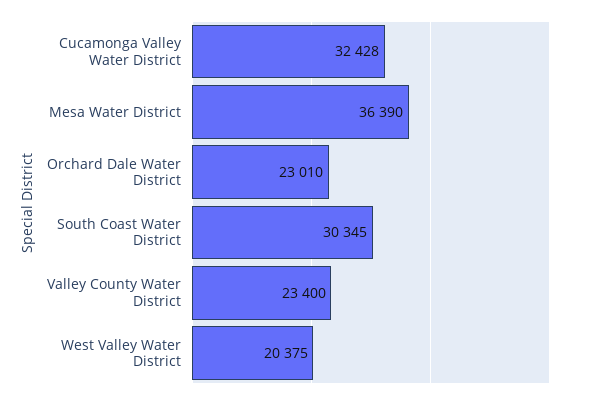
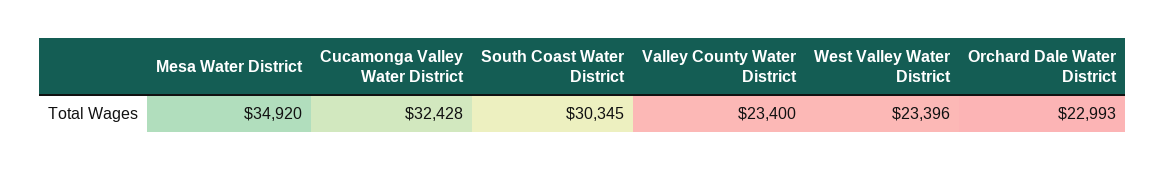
  {
    "Cucamonga Valley Water District": 32428,
-   "Mesa Water District": 36390,
+   "Mesa Water District": 34920,
-   "Orchard Dale Water District": 23010,
+   "Orchard Dale Water District": 22993,
    "South Coast Water District": 30345,
    "Valley County Water District": 23400,
-   "West Valley Water District": 20375
+   "West Valley Water District": 23396
  }

